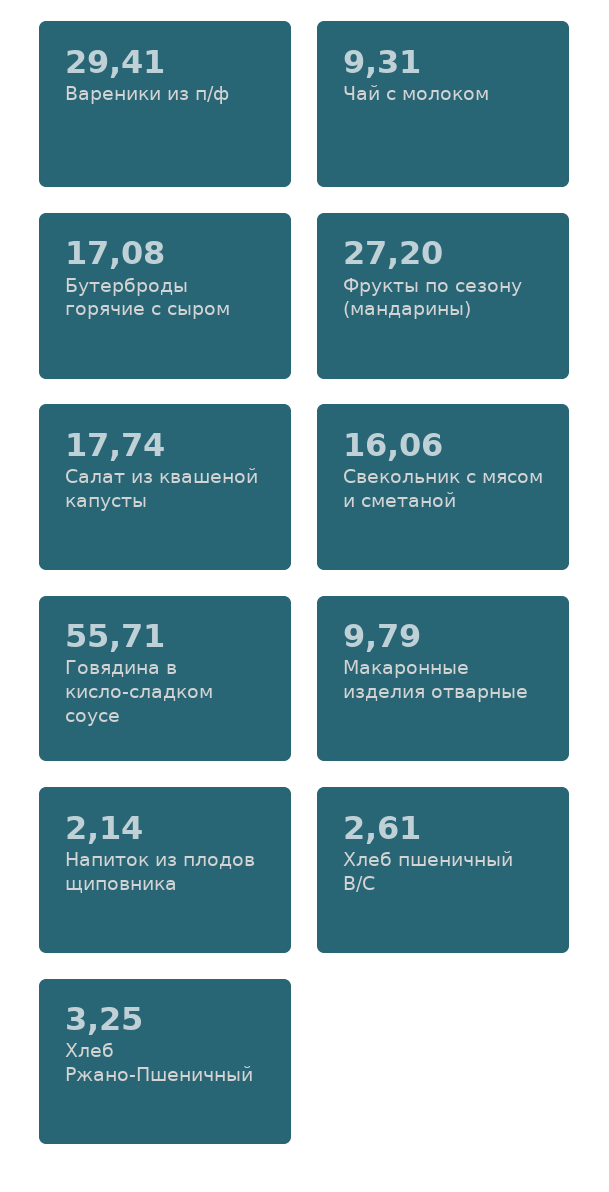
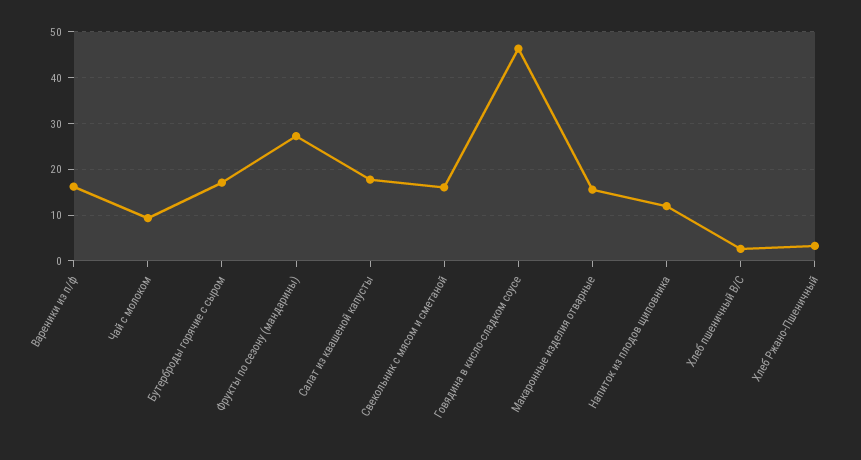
  {
-   "Вареники из п/ф": 29.41,
+   "Вареники из п/ф": 16,
    "Чай с молоком": 9.31,
    "Бутерброды горячие с сыром": 17.08,
    "Фрукты по сезону (мандарины)": 27.2,
    "Салат из квашеной капусты": 17.74,
    "Свекольник с мясом и сметаной": 16.06,
-   "Говядина в кисло-сладком соусе": 55.71,
+   "Говядина в кисло-сладком соусе": 46,
-   "Макаронные изделия отварные": 9.79,
+   "Макаронные изделия отварные": 16,
-   "Напиток из плодов щиповника": 2.14,
+   "Напиток из плодов щиповника": 12,
    "Хлеб пшеничный В/С": 2.61,
    "Хлеб Ржано-Пшеничный": 3.25
  }

